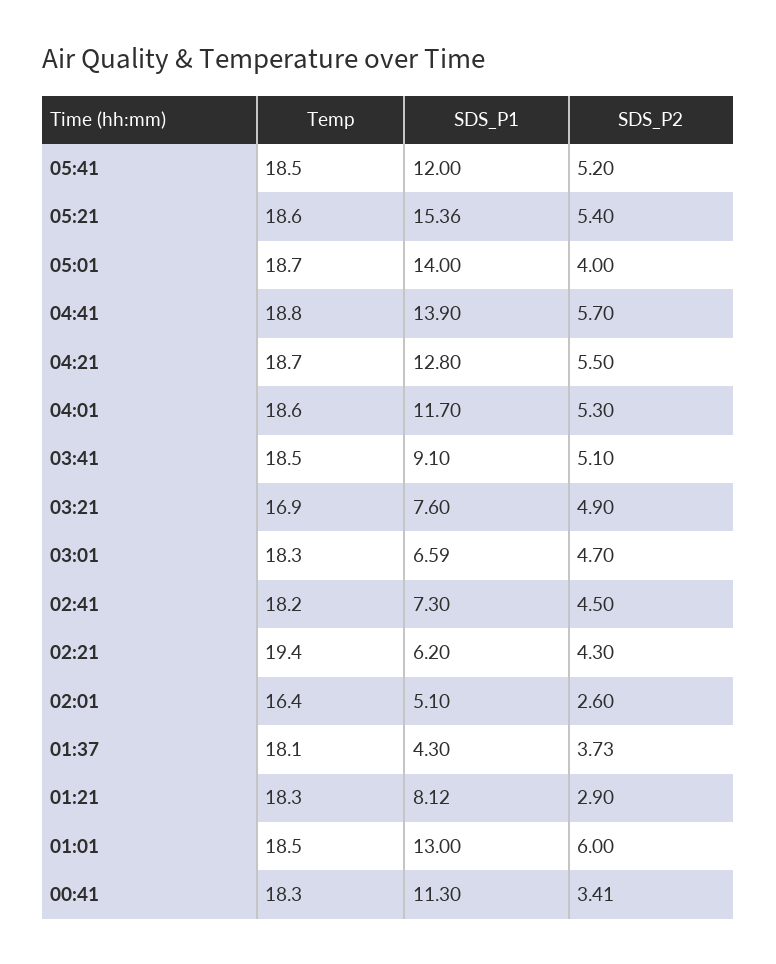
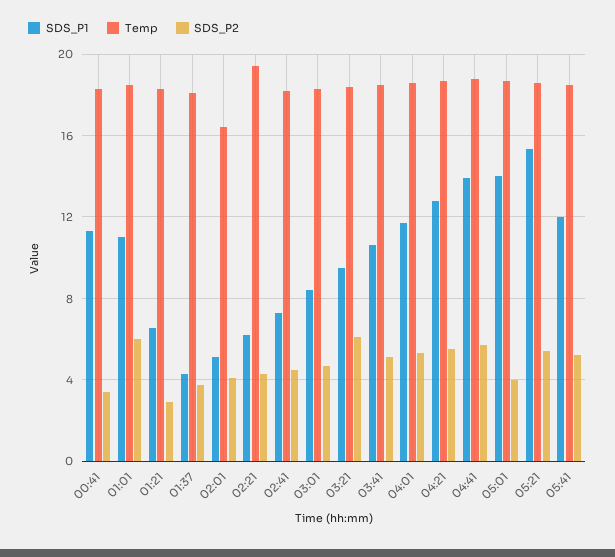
  {
    "Temp": {
      "05:41": 18.5,
      "05:21": 18.6,
      "05:01": 18.7,
      "04:41": 18.8,
      "04:21": 18.7,
      "04:01": 18.6,
      "03:41": 18.5,
-     "03:21": 16.9,
+     "03:21": 18.5,
      "03:01": 18.3,
      "02:41": 18.2,
      "02:21": 19.4,
      "02:01": 16.4,
      "01:37": 18.1,
      "01:21": 18.3,
      "01:01": 18.5,
      "00:41": 18.3
    },
    "SDS_P1": {
      "05:41": 12,
      "05:21": 15.36,
      "05:01": 14,
      "04:41": 13.9,
      "04:21": 12.8,
      "04:01": 11.7,
-     "03:41": 9.1,
+     "03:41": 10.5,
-     "03:21": 7.6,
+     "03:21": 9.5,
-     "03:01": 6.59,
+     "03:01": 8.5,
      "02:41": 7.3,
      "02:21": 6.2,
      "02:01": 5.1,
      "01:37": 4.3,
-     "01:21": 8.12,
+     "01:21": 6.5,
-     "01:01": 13,
+     "01:01": 11,
      "00:41": 11.3
    },
    "SDS_P2": {
      "05:41": 5.2,
      "05:21": 5.4,
      "05:01": 4,
      "04:41": 5.7,
      "04:21": 5.5,
      "04:01": 5.3,
      "03:41": 5.1,
-     "03:21": 4.9,
+     "03:21": 6,
      "03:01": 4.7,
      "02:41": 4.5,
      "02:21": 4.3,
-     "02:01": 2.6,
+     "02:01": 4,
      "01:37": 3.73,
      "01:21": 2.9,
      "01:01": 6,
      "00:41": 3.41
    }
  }

